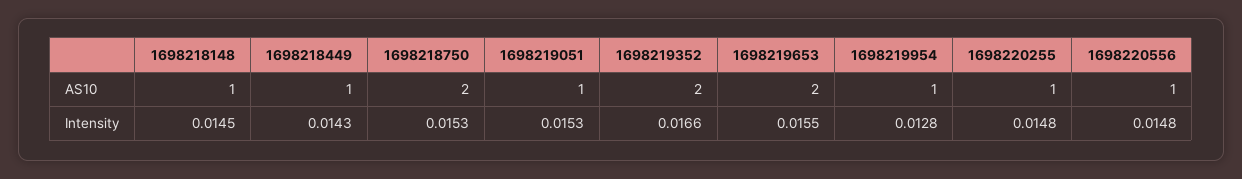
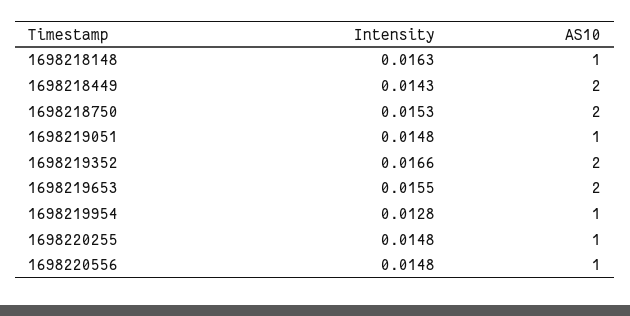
  {
    "1698218148": {
      "AS10": 1,
-     "Intensity": 0.0145
+     "Intensity": 0.0163
    },
    "1698218449": {
-     "AS10": 1,
+     "AS10": 2,
      "Intensity": 0.0143
    },
    "1698218750": {
      "AS10": 2,
      "Intensity": 0.0153
    },
    "1698219051": {
      "AS10": 1,
-     "Intensity": 0.0153
+     "Intensity": 0.0148
    },
    "1698219352": {
      "AS10": 2,
      "Intensity": 0.0166
    },
    "1698219653": {
      "AS10": 2,
      "Intensity": 0.0155
    },
    "1698219954": {
      "AS10": 1,
      "Intensity": 0.0128
    },
    "1698220255": {
      "AS10": 1,
      "Intensity": 0.0148
    },
    "1698220556": {
      "AS10": 1,
      "Intensity": 0.0148
    }
  }

